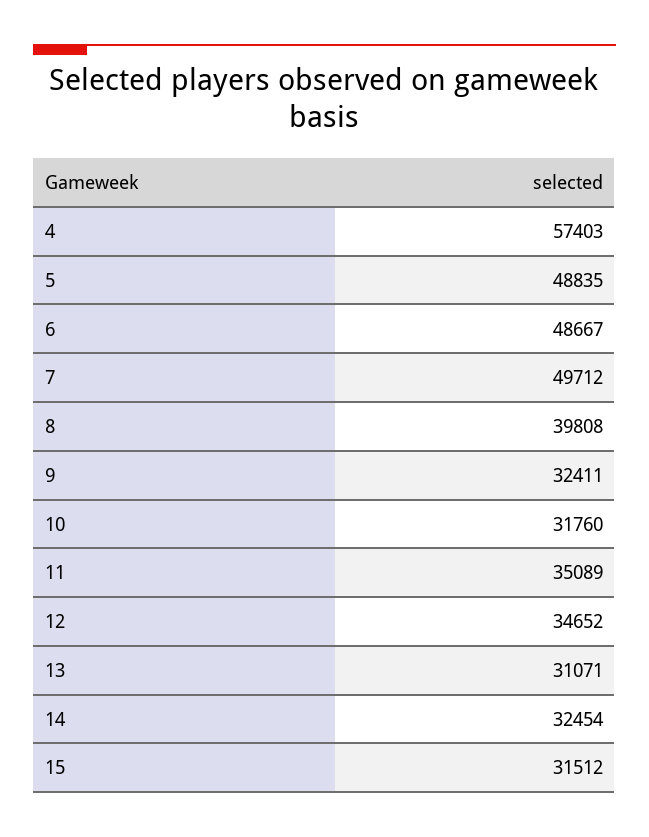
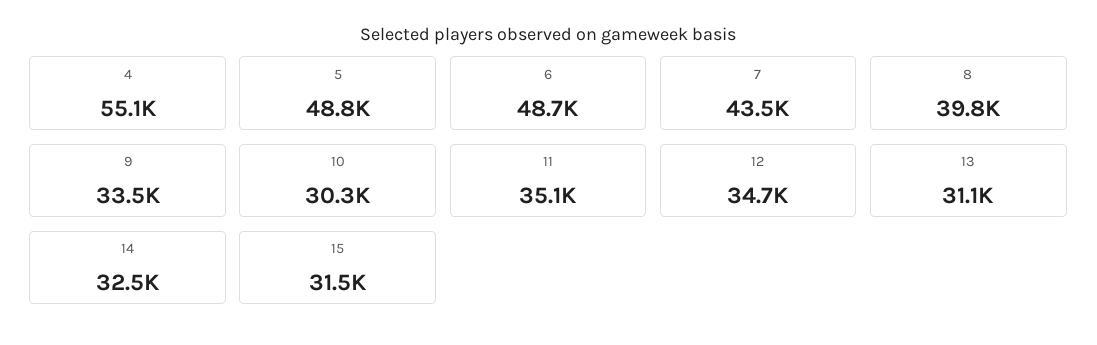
  {
-   "4": 57403,
+   "4": 55100,
    "5": 48835,
    "6": 48667,
-   "7": 49712,
+   "7": 43500,
    "8": 39808,
-   "9": 32411,
+   "9": 33500,
-   "10": 31760,
+   "10": 30300,
    "11": 35089,
    "12": 34652,
    "13": 31071,
    "14": 32454,
    "15": 31512
  }

